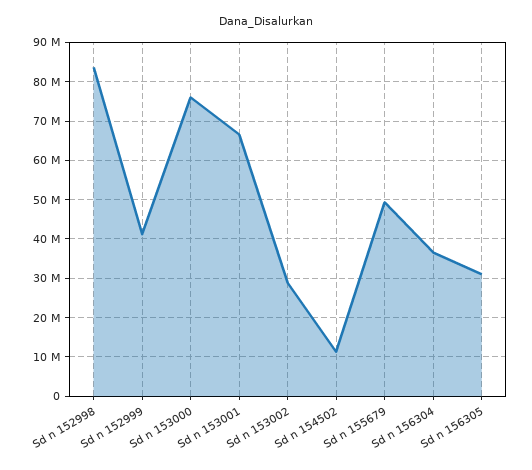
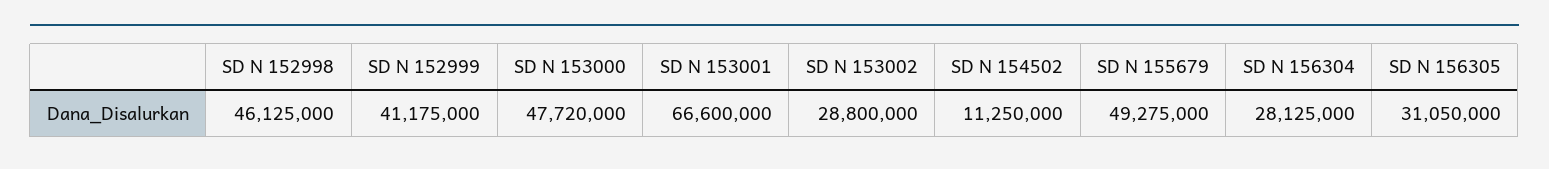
  {
-   "Sd n 152998": 84000000,
+   "Sd n 152998": 46125000,
    "Sd n 152999": 41175000,
-   "Sd n 153000": 76000000,
+   "Sd n 153000": 47720000,
    "Sd n 153001": 66600000,
    "Sd n 153002": 28800000,
    "Sd n 154502": 11250000,
    "Sd n 155679": 49275000,
-   "Sd n 156304": 36000000,
+   "Sd n 156304": 28125000,
    "Sd n 156305": 31050000
  }

